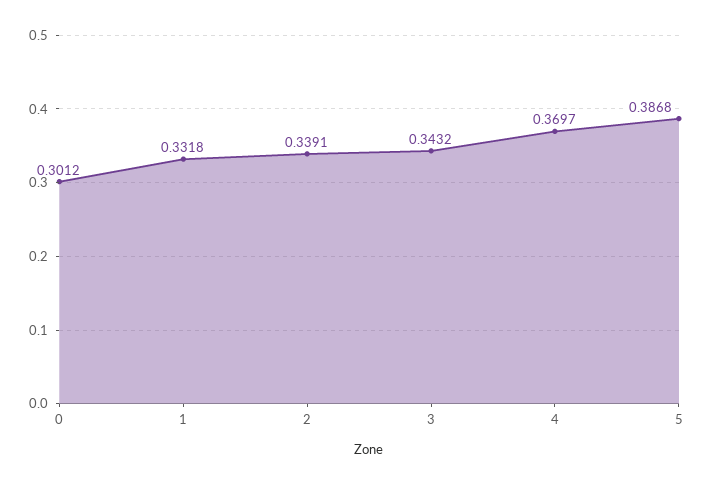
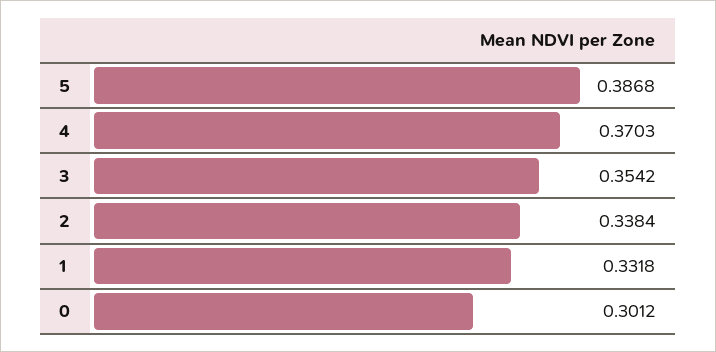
  {
    "0": 0.3012,
    "1": 0.3318,
-   "2": 0.3391,
+   "2": 0.3384,
-   "3": 0.3432,
+   "3": 0.3542,
-   "4": 0.3697,
+   "4": 0.3703,
    "5": 0.3868
  }

